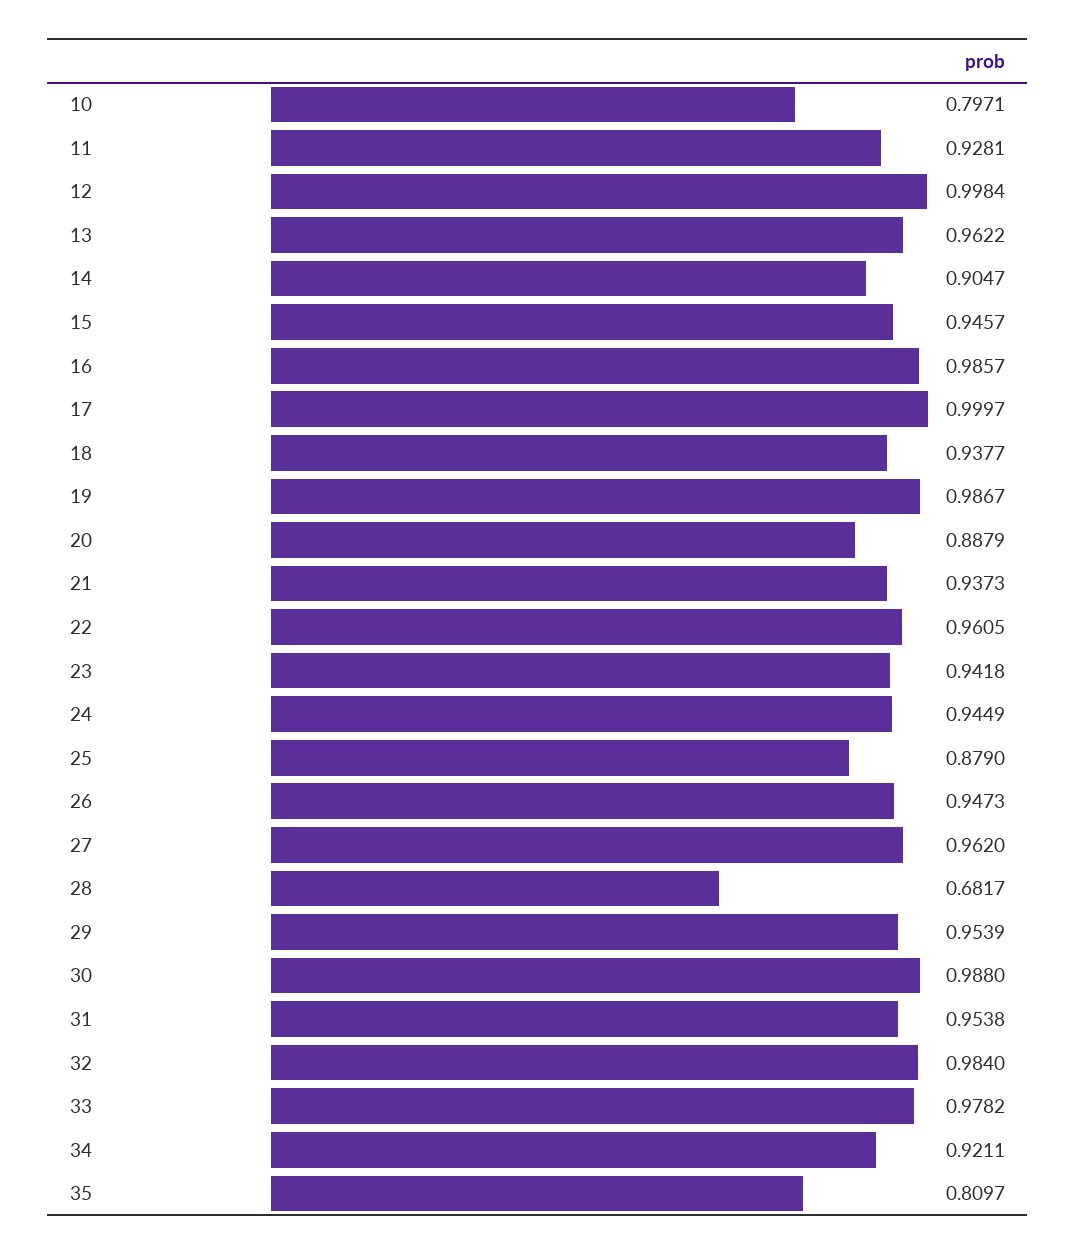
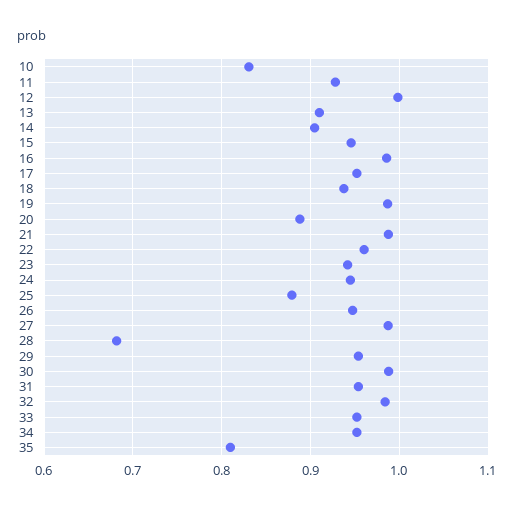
  {
-   "10": 0.7971,
+   "10": 0.83,
    "11": 0.9281,
    "12": 0.9984,
-   "13": 0.9622,
+   "13": 0.91,
    "14": 0.9047,
    "15": 0.9457,
    "16": 0.9857,
-   "17": 0.9997,
+   "17": 0.95,
    "18": 0.9377,
    "19": 0.9867,
    "20": 0.8879,
-   "21": 0.9373,
+   "21": 0.99,
    "22": 0.9605,
    "23": 0.9418,
    "24": 0.9449,
    "25": 0.879,
    "26": 0.9473,
-   "27": 0.962,
+   "27": 0.99,
    "28": 0.6817,
    "29": 0.9539,
    "30": 0.988,
    "31": 0.9538,
    "32": 0.984,
-   "33": 0.9782,
+   "33": 0.95,
-   "34": 0.9211,
+   "34": 0.95,
    "35": 0.8097
  }

